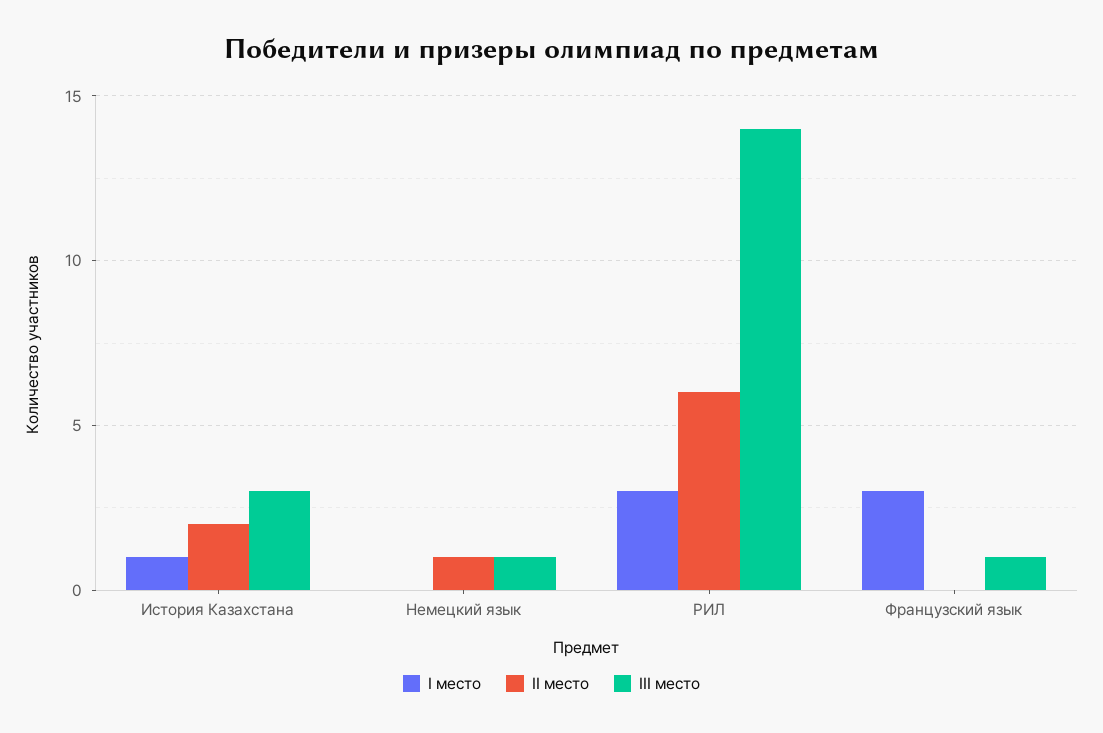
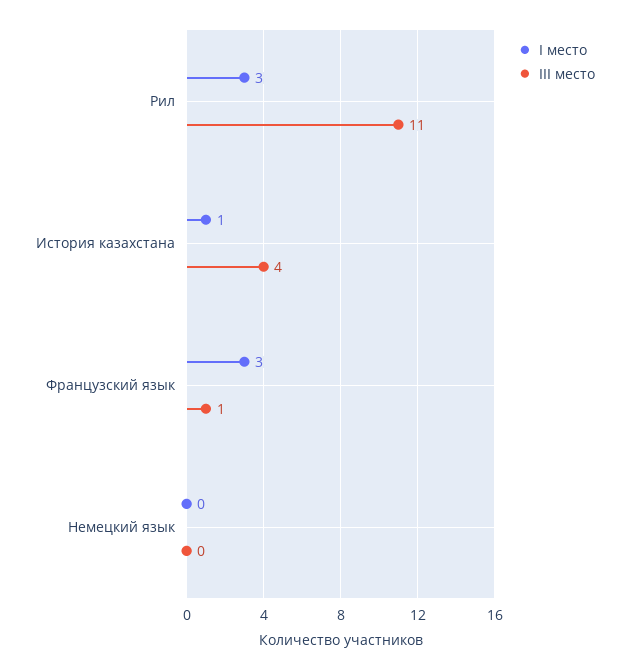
  {
    "I место": {
      "История Казахстана": 1,
      "Немецкий язык": 0,
      "РИЛ": 3,
      "Французский язык": 3
    },
-   "II место": {
-     "История Казахстана": 2,
-     "Немецкий язык": 1,
-     "РИЛ": 6,
-     "Французский язык": 0
-   },
    "III место": {
-     "История Казахстана": 3,
+     "История Казахстана": 4,
-     "Немецкий язык": 1,
+     "Немецкий язык": 0,
-     "РИЛ": 14,
+     "РИЛ": 11,
      "Французский язык": 1
    }
  }

